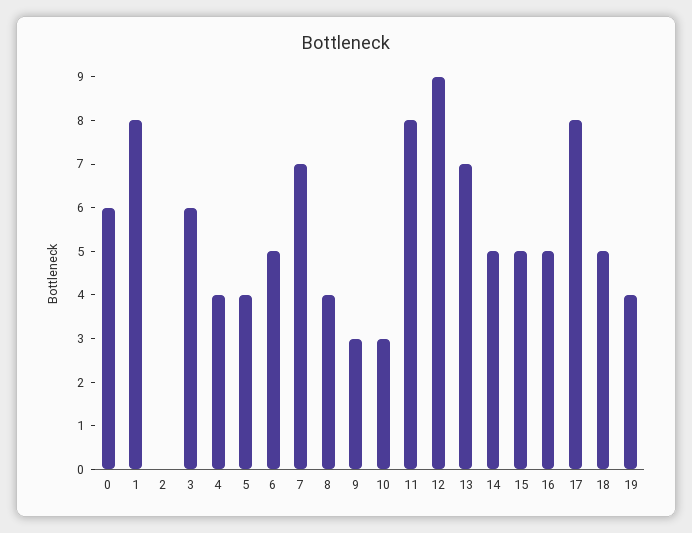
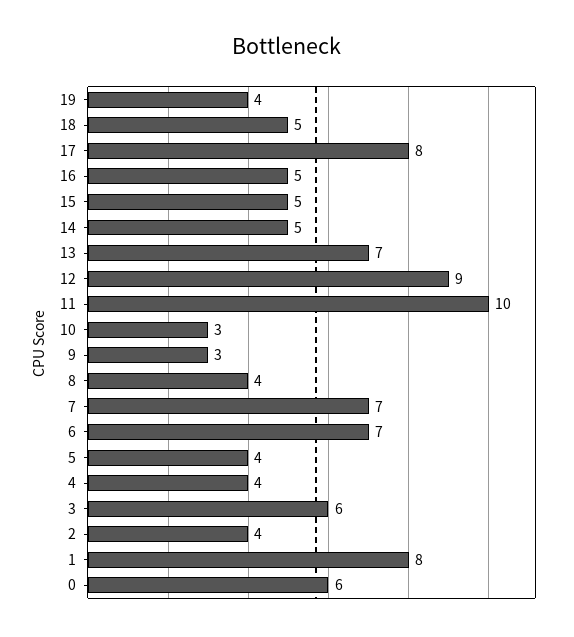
  {
    "0": 6,
    "1": 8,
-   "2": 0,
+   "2": 4,
    "3": 6,
    "4": 4,
    "5": 4,
-   "6": 5,
+   "6": 7,
    "7": 7,
    "8": 4,
    "9": 3,
    "10": 3,
-   "11": 8,
+   "11": 10,
    "12": 9,
    "13": 7,
    "14": 5,
    "15": 5,
    "16": 5,
    "17": 8,
    "18": 5,
    "19": 4
  }

